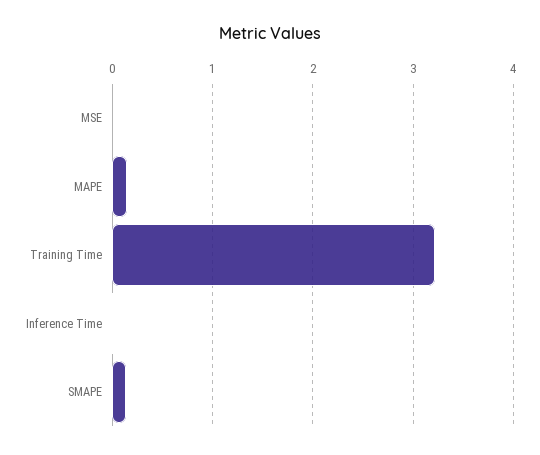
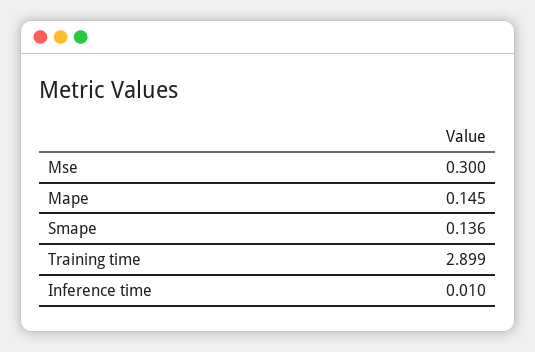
  {
-   "MSE": 0,
+   "MSE": 0.3,
    "MAPE": 0.145,
-   "Training Time": 3.2,
+   "Training Time": 2.899,
    "Inference Time": 0.01,
    "SMAPE": 0.136
  }

